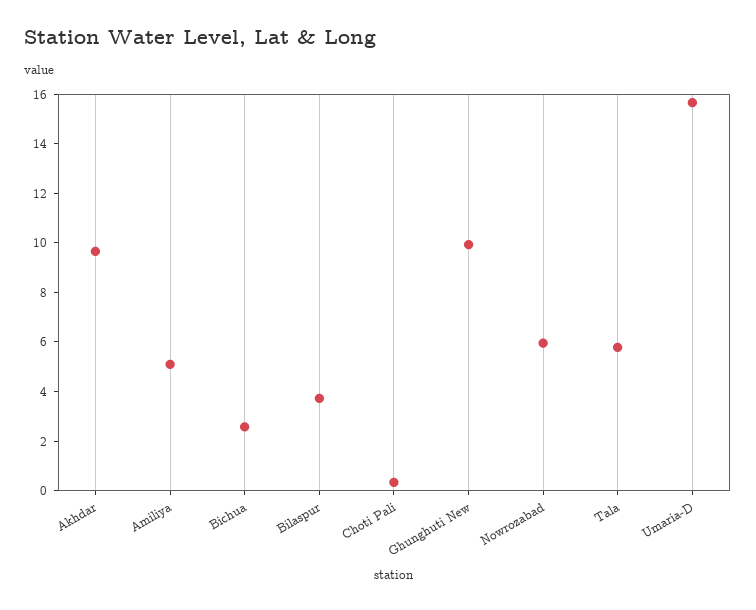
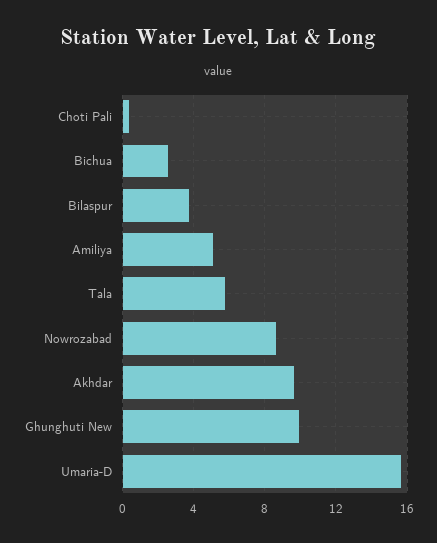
  {
    "Akhdar": 9.5,
    "Amiliya": 5,
    "Bichua": 2.5,
    "Bilaspur": 3.5,
    "Choti Pali": 0.5,
    "Ghunghuti New": 10,
-   "Nowrozabad": 6,
+   "Nowrozabad": 8.5,
    "Tala": 6,
    "Umaria-D": 15.5
  }

